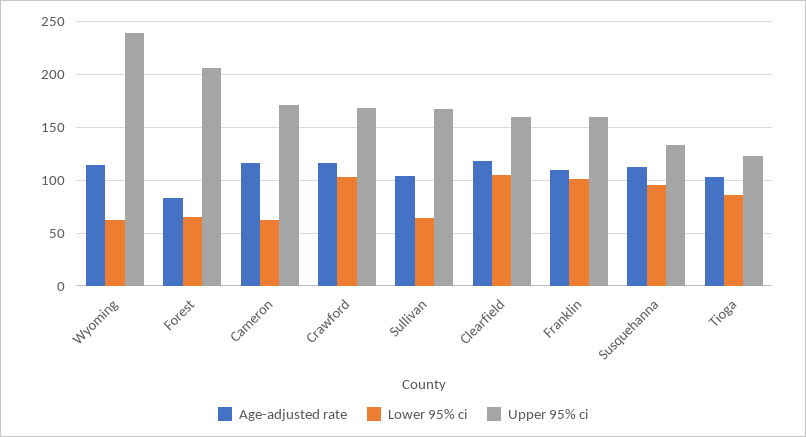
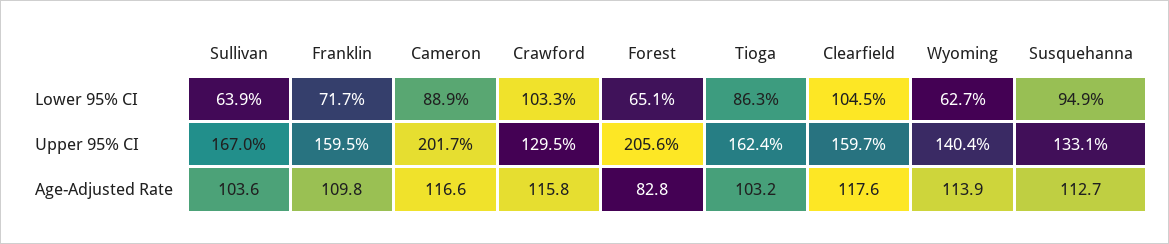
  {
    "Age-adjusted rate": {
      "Wyoming": 113.9,
      "Forest": 82.8,
      "Cameron": 116.6,
      "Crawford": 115.8,
      "Sullivan": 103.6,
      "Clearfield": 117.6,
      "Franklin": 109.8,
      "Susquehanna": 112.7,
      "Tioga": 103.2
    },
    "Lower 95% ci": {
      "Wyoming": 62.7,
      "Forest": 65.1,
-     "Cameron": 60,
+     "Cameron": 88.9,
      "Crawford": 103.3,
      "Sullivan": 63.9,
      "Clearfield": 104.5,
-     "Franklin": 100,
+     "Franklin": 71.7,
      "Susquehanna": 94.9,
      "Tioga": 86.3
    },
    "Upper 95% ci": {
-     "Wyoming": 240,
+     "Wyoming": 140.4,
      "Forest": 205.6,
-     "Cameron": 170,
+     "Cameron": 201.7,
-     "Crawford": 170,
+     "Crawford": 129.5,
      "Sullivan": 167,
      "Clearfield": 159.7,
      "Franklin": 159.5,
      "Susquehanna": 133.1,
-     "Tioga": 120
+     "Tioga": 162.4
    }
  }

